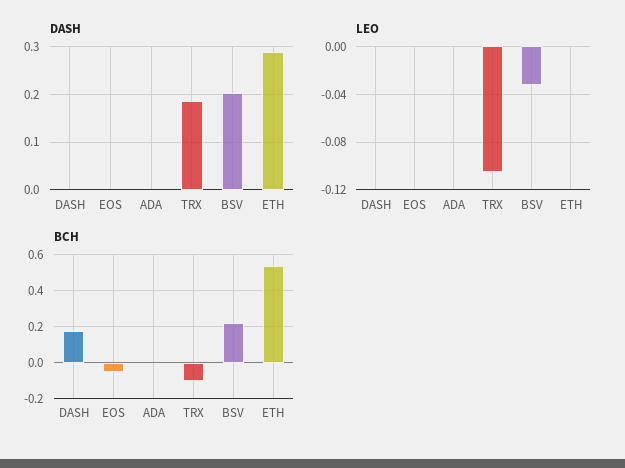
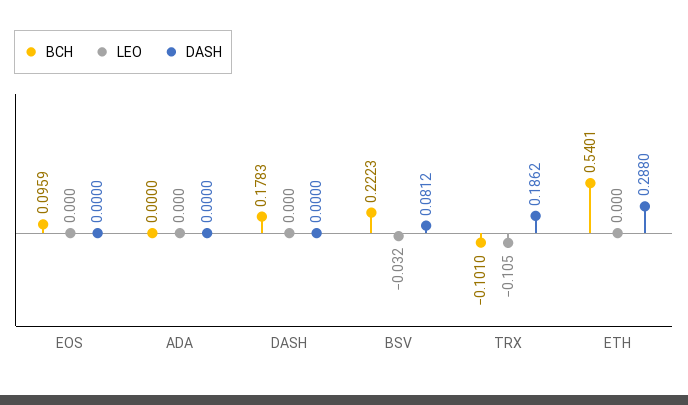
  {
    "DASH": {
      "DASH": 0,
      "EOS": 0,
      "ADA": 0,
      "TRX": 0.1862,
-     "BSV": 0.2,
+     "BSV": 0.0812,
      "ETH": 0.288
    },
    "LEO": {
      "DASH": 0,
      "EOS": 0,
      "ADA": 0,
      "TRX": -0.105,
      "BSV": -0.032,
      "ETH": 0
    },
    "BCH": {
      "DASH": 0.1783,
-     "EOS": -0.05,
+     "EOS": 0.0959,
      "ADA": 0,
      "TRX": -0.101,
      "BSV": 0.2223,
      "ETH": 0.5401
    }
  }

